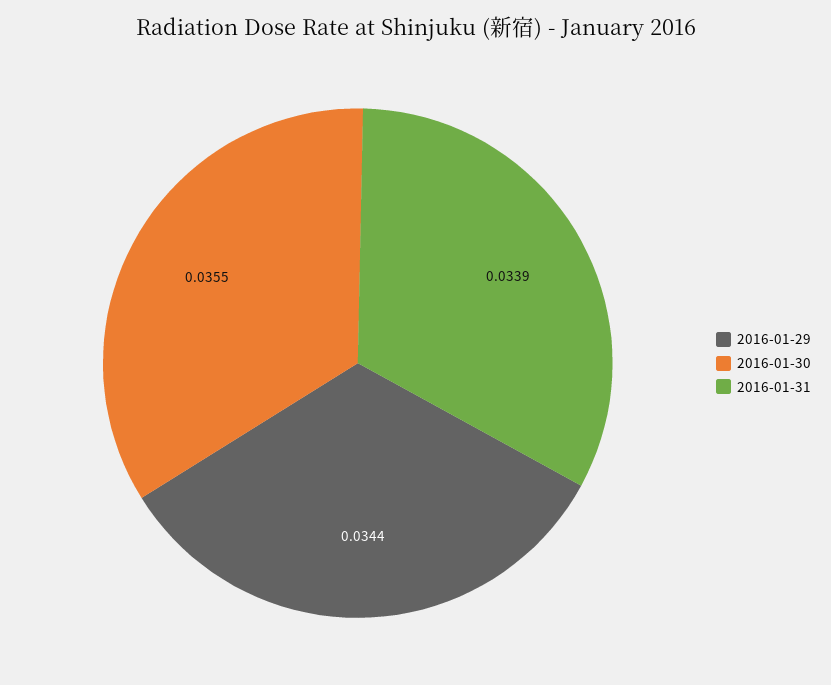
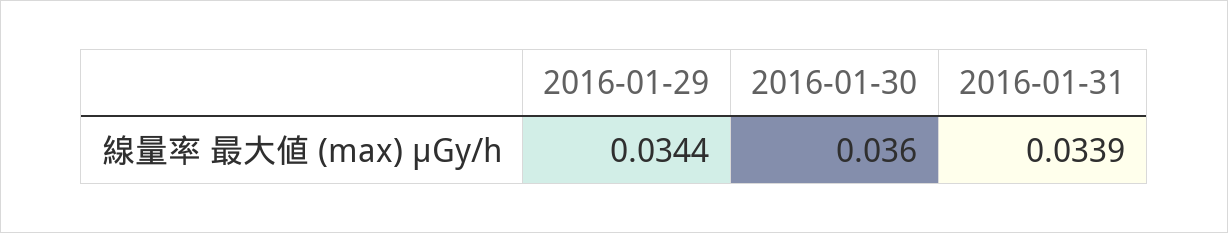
  {
    "2016-01-29": 0.0344,
-   "2016-01-30": 0.0355,
+   "2016-01-30": 0.036,
    "2016-01-31": 0.0339
  }

